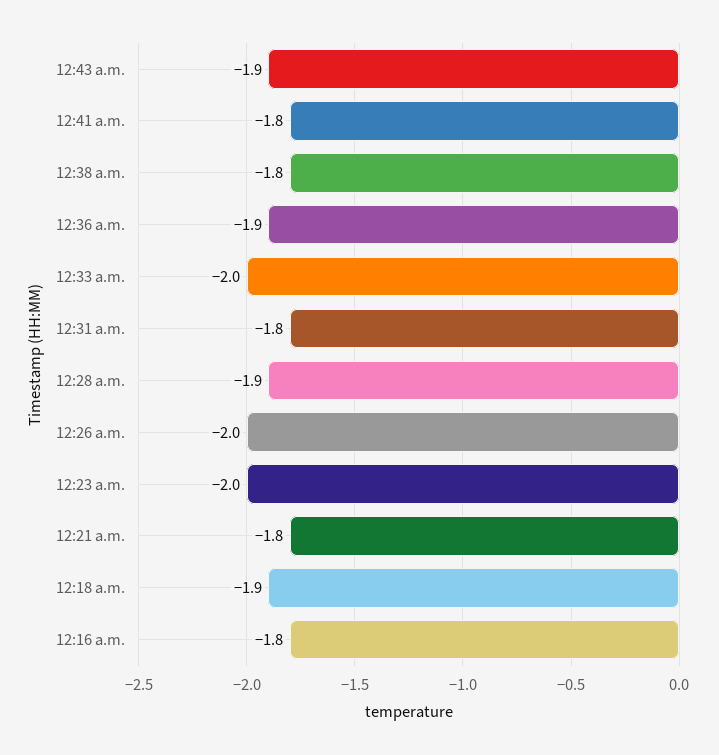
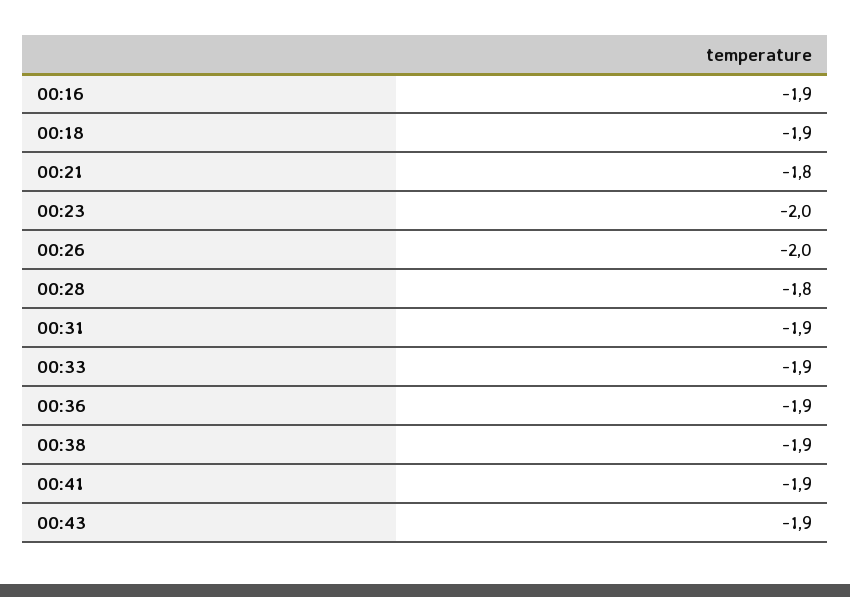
  {
    "12:43 a.m.": -1.9,
-   "12:41 a.m.": -1.8,
+   "12:41 a.m.": -1.9,
-   "12:38 a.m.": -1.8,
+   "12:38 a.m.": -1.9,
    "12:36 a.m.": -1.9,
-   "12:33 a.m.": -2,
+   "12:33 a.m.": -1.9,
-   "12:31 a.m.": -1.8,
+   "12:31 a.m.": -1.9,
-   "12:28 a.m.": -1.9,
+   "12:28 a.m.": -1.8,
    "12:26 a.m.": -2,
    "12:23 a.m.": -2,
    "12:21 a.m.": -1.8,
    "12:18 a.m.": -1.9,
-   "12:16 a.m.": -1.8
+   "12:16 a.m.": -1.9
  }

